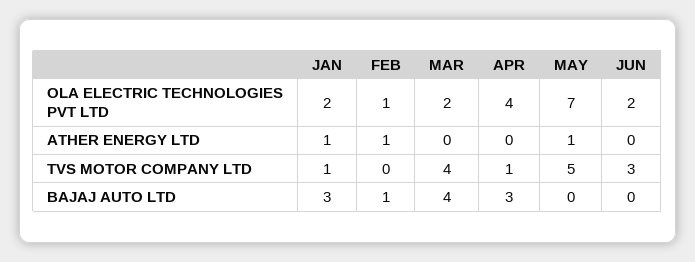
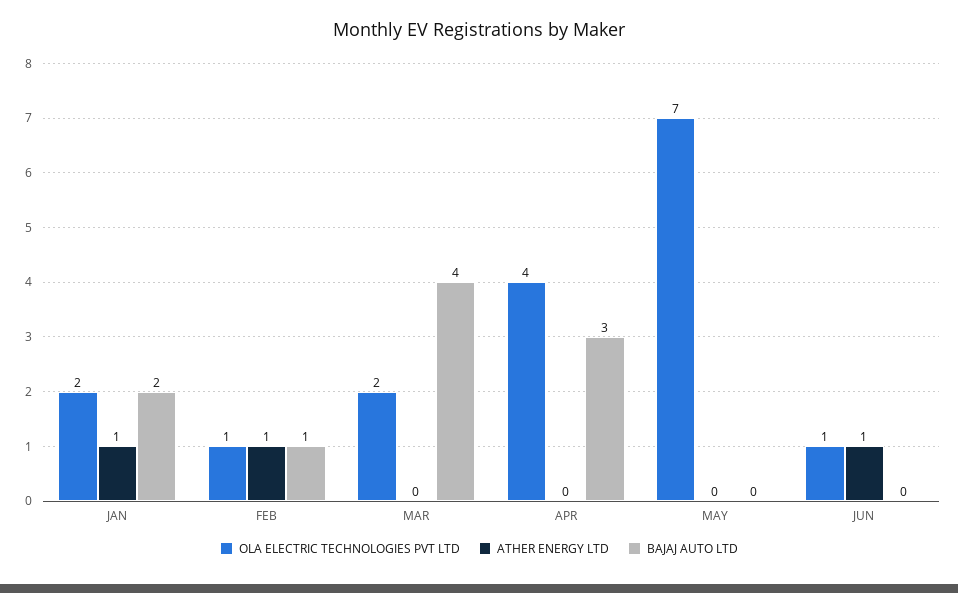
  {
    "OLA ELECTRIC TECHNOLOGIES PVT LTD": {
      "JAN": 2,
      "FEB": 1,
      "MAR": 2,
      "APR": 4,
      "MAY": 7,
-     "JUN": 2
+     "JUN": 1
    },
    "ATHER ENERGY LTD": {
      "JAN": 1,
      "FEB": 1,
      "MAR": 0,
      "APR": 0,
-     "MAY": 1,
+     "MAY": 0,
-     "JUN": 0
+     "JUN": 1
    },
-   "TVS MOTOR COMPANY LTD": {
-     "JAN": 1,
-     "FEB": 0,
-     "MAR": 4,
-     "APR": 1,
-     "MAY": 5,
-     "JUN": 3
-   },
    "BAJAJ AUTO LTD": {
-     "JAN": 3,
+     "JAN": 2,
      "FEB": 1,
      "MAR": 4,
      "APR": 3,
      "MAY": 0,
      "JUN": 0
    }
  }

